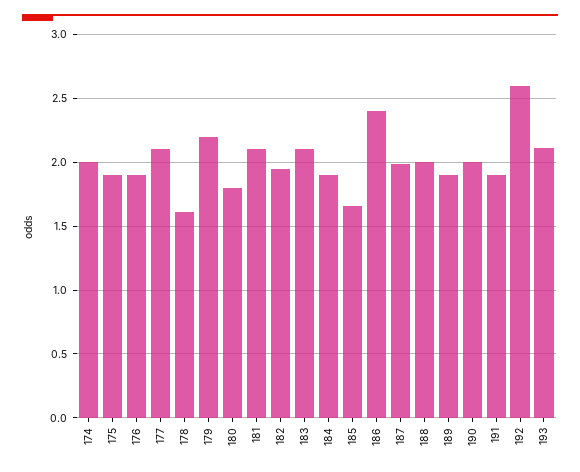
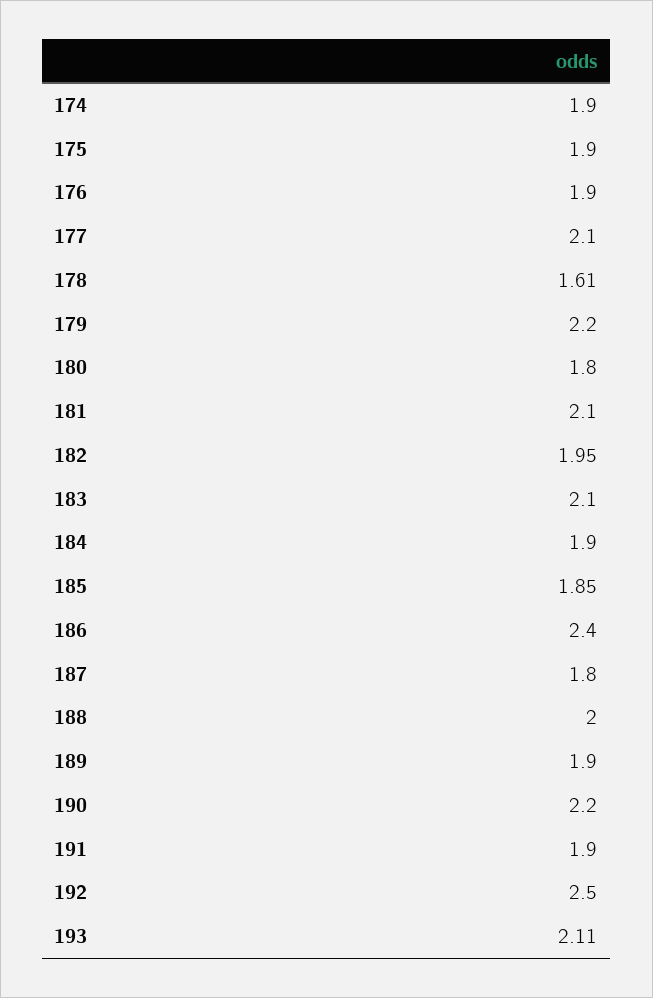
  {
-   "174": 2,
+   "174": 1.9,
    "175": 1.9,
    "176": 1.9,
    "177": 2.1,
    "178": 1.61,
    "179": 2.2,
    "180": 1.8,
    "181": 2.1,
    "182": 1.95,
    "183": 2.1,
    "184": 1.9,
-   "185": 1.65,
+   "185": 1.85,
    "186": 2.4,
-   "187": 2,
+   "187": 1.8,
    "188": 2,
    "189": 1.9,
-   "190": 2,
+   "190": 2.2,
    "191": 1.9,
-   "192": 2.6,
+   "192": 2.5,
    "193": 2.11
  }

